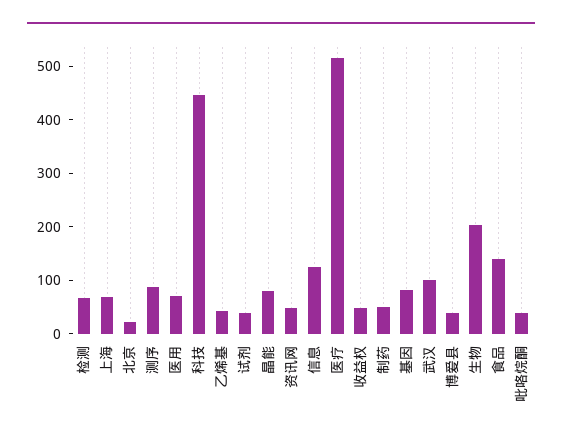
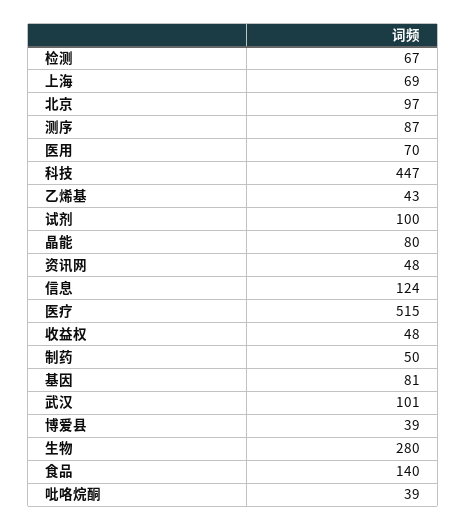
  {
    "检测": 67,
    "上海": 69,
-   "北京": 20,
+   "北京": 97,
    "测序": 87,
    "医用": 70,
    "科技": 447,
    "乙烯基": 43,
-   "试剂": 40,
+   "试剂": 100,
    "晶能": 80,
    "资讯网": 48,
    "信息": 124,
    "医疗": 515,
    "收益权": 48,
    "制药": 50,
    "基因": 81,
    "武汉": 101,
    "博爱县": 39,
-   "生物": 200,
+   "生物": 280,
    "食品": 140,
    "吡咯烷酮": 39
  }

